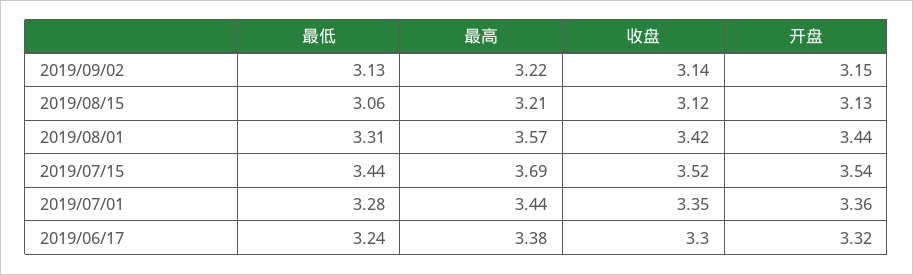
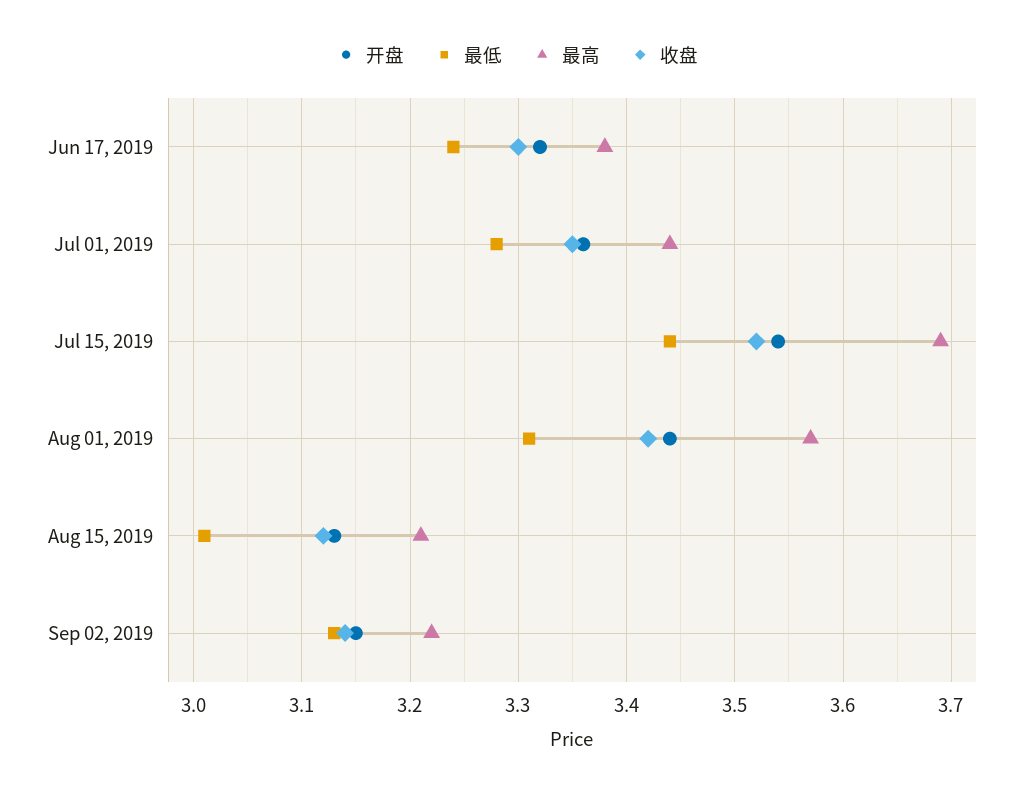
  {
    "最低": {
      "2019/09/02": 3.13,
-     "2019/08/15": 3.06,
+     "2019/08/15": 3.01,
      "2019/08/01": 3.31,
      "2019/07/15": 3.44,
      "2019/07/01": 3.28,
      "2019/06/17": 3.24
    },
    "最高": {
      "2019/09/02": 3.22,
      "2019/08/15": 3.21,
      "2019/08/01": 3.57,
      "2019/07/15": 3.69,
      "2019/07/01": 3.44,
      "2019/06/17": 3.38
    },
    "收盘": {
      "2019/09/02": 3.14,
      "2019/08/15": 3.12,
      "2019/08/01": 3.42,
      "2019/07/15": 3.52,
      "2019/07/01": 3.35,
      "2019/06/17": 3.3
    },
    "开盘": {
      "2019/09/02": 3.15,
      "2019/08/15": 3.13,
      "2019/08/01": 3.44,
      "2019/07/15": 3.54,
      "2019/07/01": 3.36,
      "2019/06/17": 3.32
    }
  }

